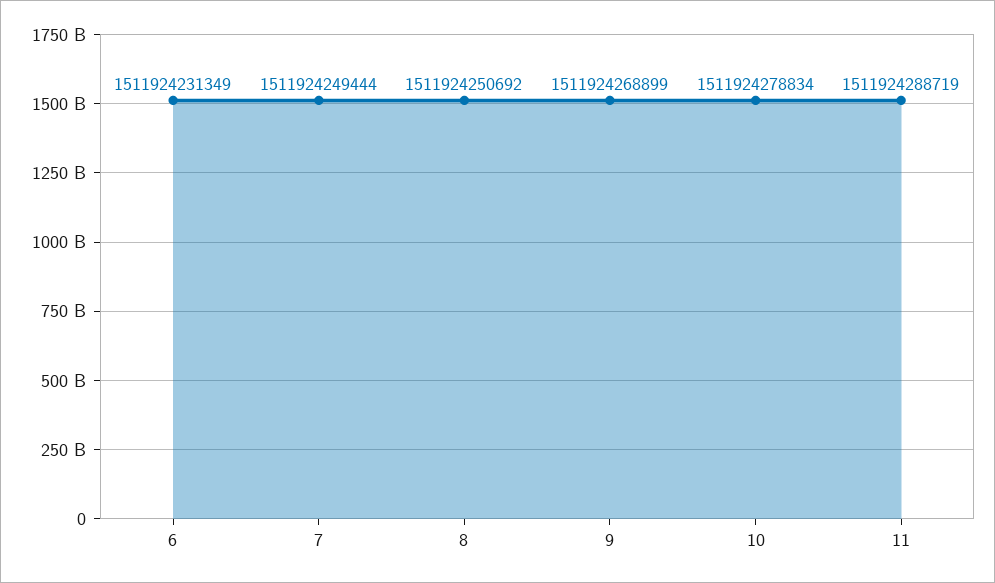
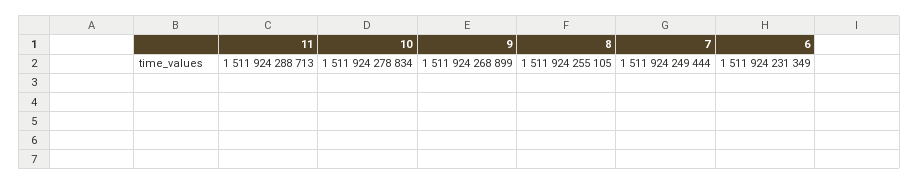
  {
    "6": 1511924231349,
    "7": 1511924249444,
-   "8": 1511924250692,
+   "8": 1511924255105,
    "9": 1511924268899,
    "10": 1511924278834,
-   "11": 1511924288719
+   "11": 1511924288713
  }

